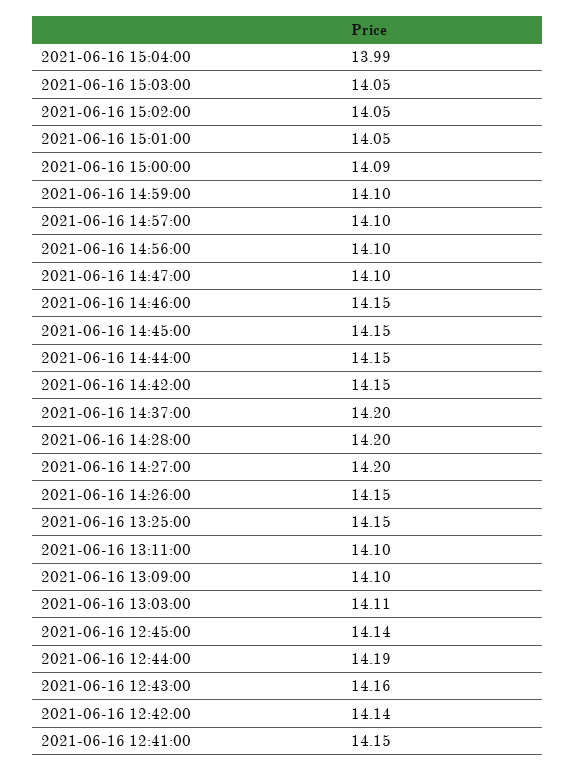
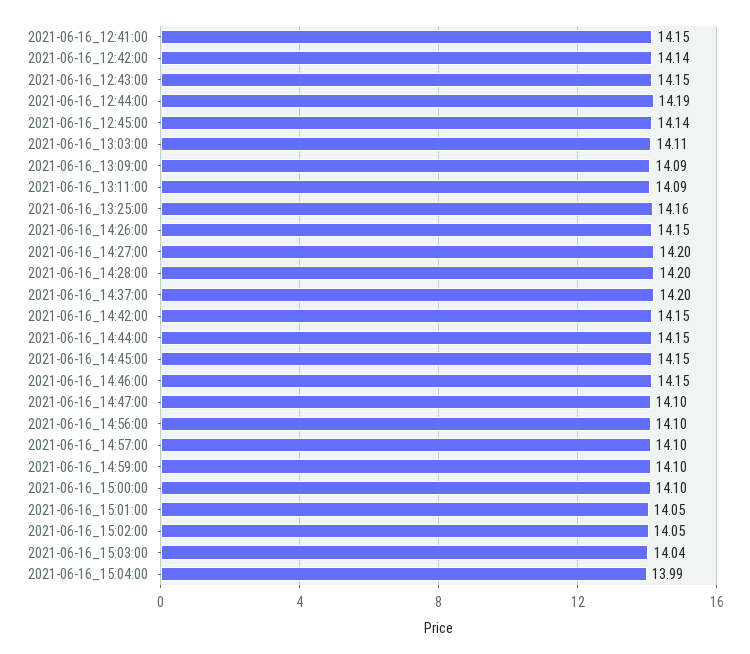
  {
    "2021-06-16 15:04:00": 13.99,
-   "2021-06-16 15:03:00": 14.05,
+   "2021-06-16 15:03:00": 14.04,
    "2021-06-16 15:02:00": 14.05,
    "2021-06-16 15:01:00": 14.05,
-   "2021-06-16 15:00:00": 14.09,
+   "2021-06-16 15:00:00": 14.1,
    "2021-06-16 14:59:00": 14.1,
    "2021-06-16 14:57:00": 14.1,
    "2021-06-16 14:56:00": 14.1,
    "2021-06-16 14:47:00": 14.1,
    "2021-06-16 14:46:00": 14.15,
    "2021-06-16 14:45:00": 14.15,
    "2021-06-16 14:44:00": 14.15,
    "2021-06-16 14:42:00": 14.15,
    "2021-06-16 14:37:00": 14.2,
    "2021-06-16 14:28:00": 14.2,
    "2021-06-16 14:27:00": 14.2,
    "2021-06-16 14:26:00": 14.15,
-   "2021-06-16 13:25:00": 14.15,
+   "2021-06-16 13:25:00": 14.16,
-   "2021-06-16 13:11:00": 14.1,
+   "2021-06-16 13:11:00": 14.09,
-   "2021-06-16 13:09:00": 14.1,
+   "2021-06-16 13:09:00": 14.09,
    "2021-06-16 13:03:00": 14.11,
    "2021-06-16 12:45:00": 14.14,
    "2021-06-16 12:44:00": 14.19,
-   "2021-06-16 12:43:00": 14.16,
+   "2021-06-16 12:43:00": 14.15,
    "2021-06-16 12:42:00": 14.14,
    "2021-06-16 12:41:00": 14.15
  }

